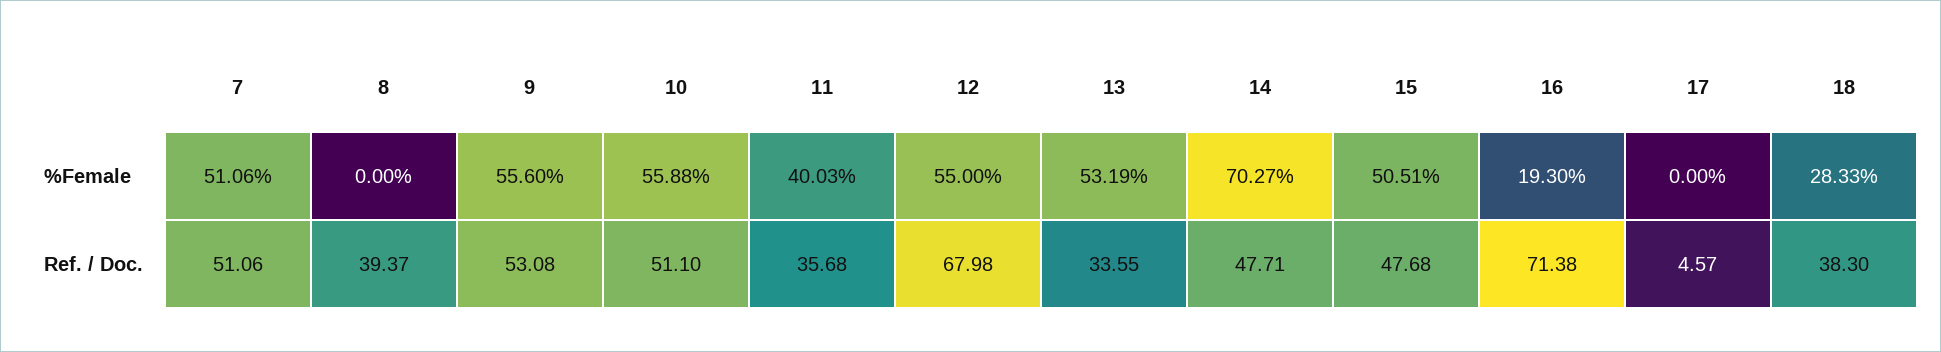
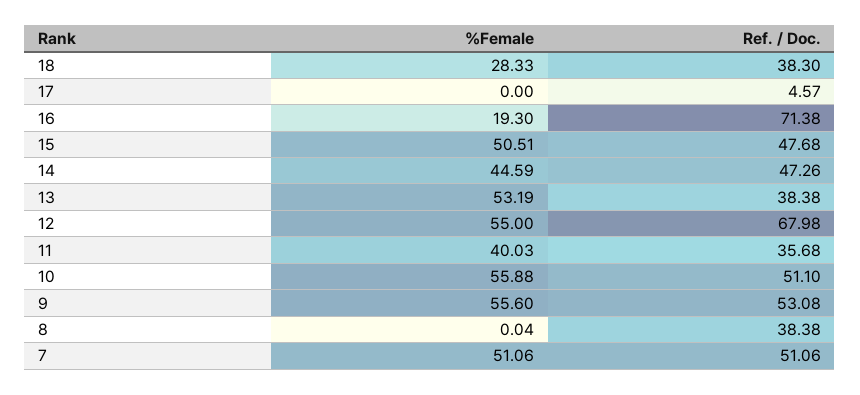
  {
    "7": {
      "%Female": 51.06,
      "Ref. / Doc.": 51.06
    },
    "8": {
-     "%Female": 0,
+     "%Female": 0.04,
-     "Ref. / Doc.": 39.37
+     "Ref. / Doc.": 38.38
    },
    "9": {
      "%Female": 55.6,
      "Ref. / Doc.": 53.08
    },
    "10": {
      "%Female": 55.88,
      "Ref. / Doc.": 51.1
    },
    "11": {
      "%Female": 40.03,
      "Ref. / Doc.": 35.68
    },
    "12": {
      "%Female": 55,
      "Ref. / Doc.": 67.98
    },
    "13": {
      "%Female": 53.19,
-     "Ref. / Doc.": 33.55
+     "Ref. / Doc.": 38.38
    },
    "14": {
-     "%Female": 70.27,
+     "%Female": 44.59,
-     "Ref. / Doc.": 47.71
+     "Ref. / Doc.": 47.26
    },
    "15": {
      "%Female": 50.51,
      "Ref. / Doc.": 47.68
    },
    "16": {
      "%Female": 19.3,
      "Ref. / Doc.": 71.38
    },
    "17": {
      "%Female": 0,
      "Ref. / Doc.": 4.57
    },
    "18": {
      "%Female": 28.33,
      "Ref. / Doc.": 38.3
    }
  }

